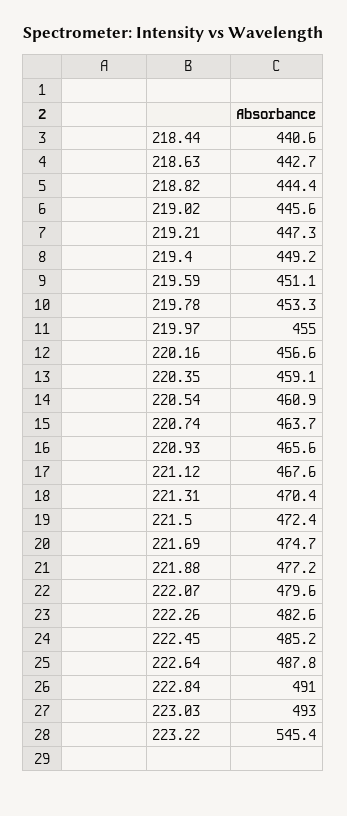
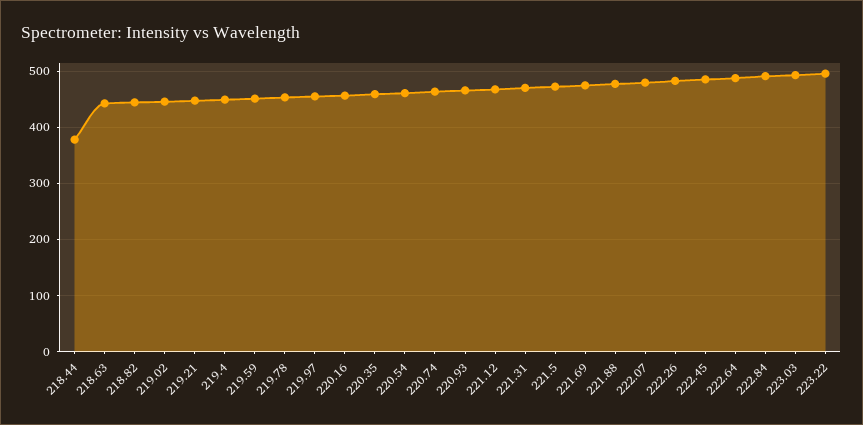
  {
-   "218.44": 440.6,
+   "218.44": 380,
    "218.63": 442.7,
    "218.82": 444.4,
    "219.02": 445.6,
    "219.21": 447.3,
    "219.4": 449.2,
    "219.59": 451.1,
    "219.78": 453.3,
    "219.97": 455,
    "220.16": 456.6,
    "220.35": 459.1,
    "220.54": 460.9,
    "220.74": 463.7,
    "220.93": 465.6,
    "221.12": 467.6,
    "221.31": 470.4,
    "221.5": 472.4,
    "221.69": 474.7,
    "221.88": 477.2,
    "222.07": 479.6,
    "222.26": 482.6,
    "222.45": 485.2,
    "222.64": 487.8,
    "222.84": 491,
    "223.03": 493,
-   "223.22": 545.4
+   "223.22": 500
  }

